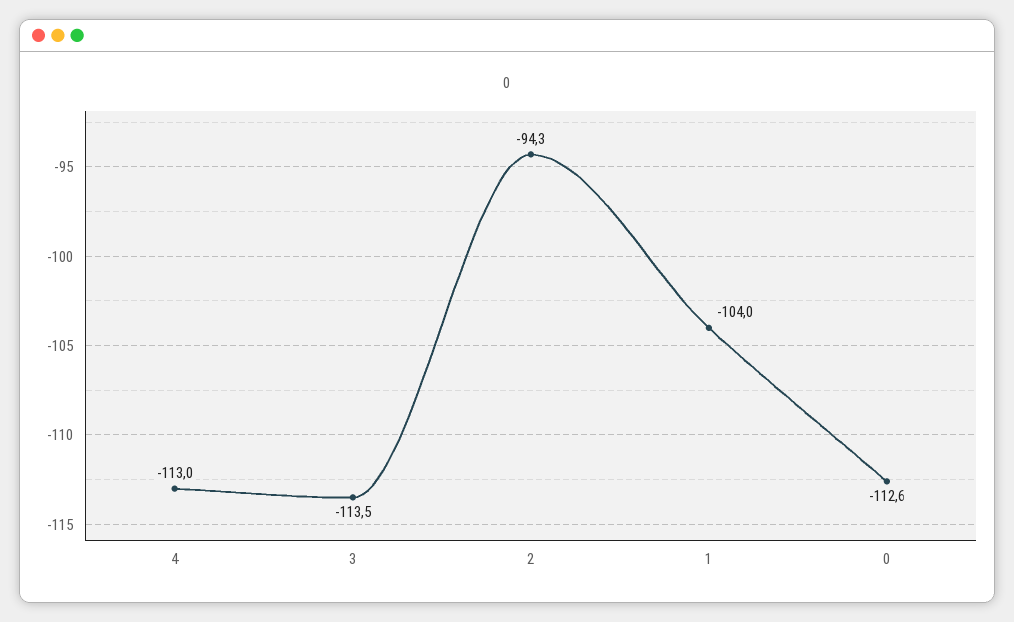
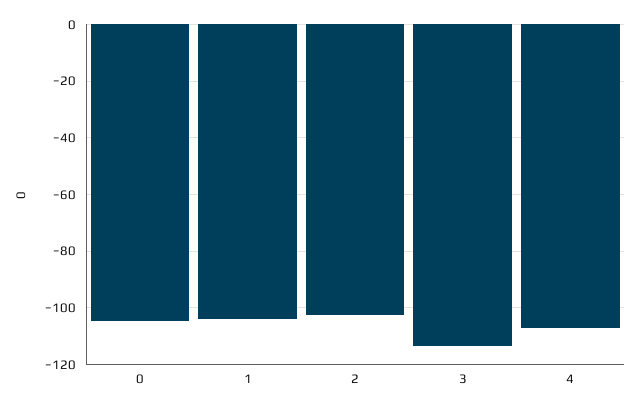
  {
-   "4": -113,
+   "4": -107.5,
    "3": -113.5,
-   "2": -94.3,
+   "2": -102.5,
    "1": -104,
-   "0": -112.6
+   "0": -105
  }

